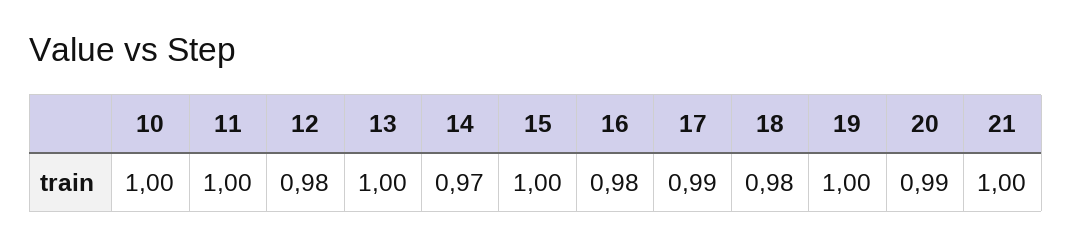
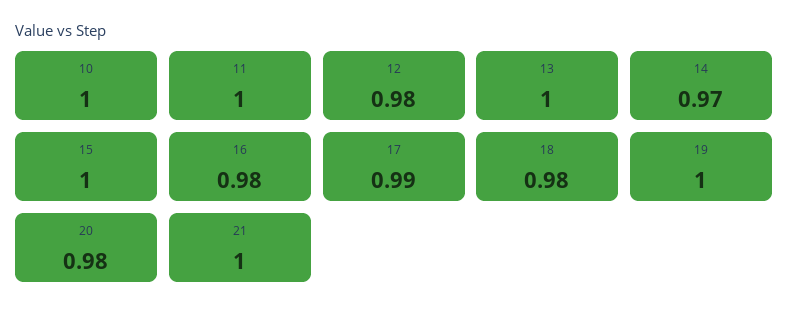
  {
    "10": 1,
    "11": 1,
    "12": 0.98,
    "13": 1,
    "14": 0.97,
    "15": 1,
    "16": 0.98,
    "17": 0.99,
    "18": 0.98,
    "19": 1,
-   "20": 0.99,
+   "20": 0.98,
    "21": 1
  }

